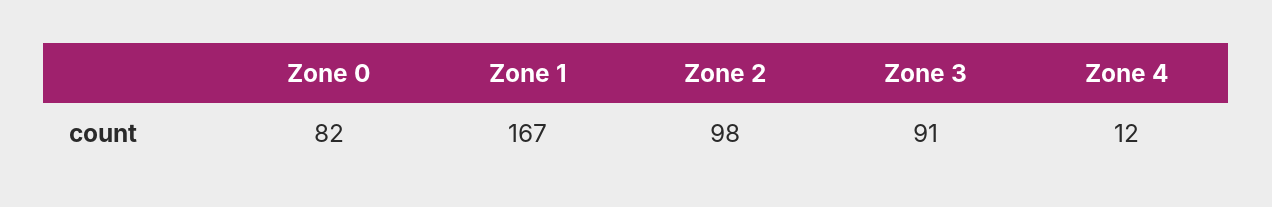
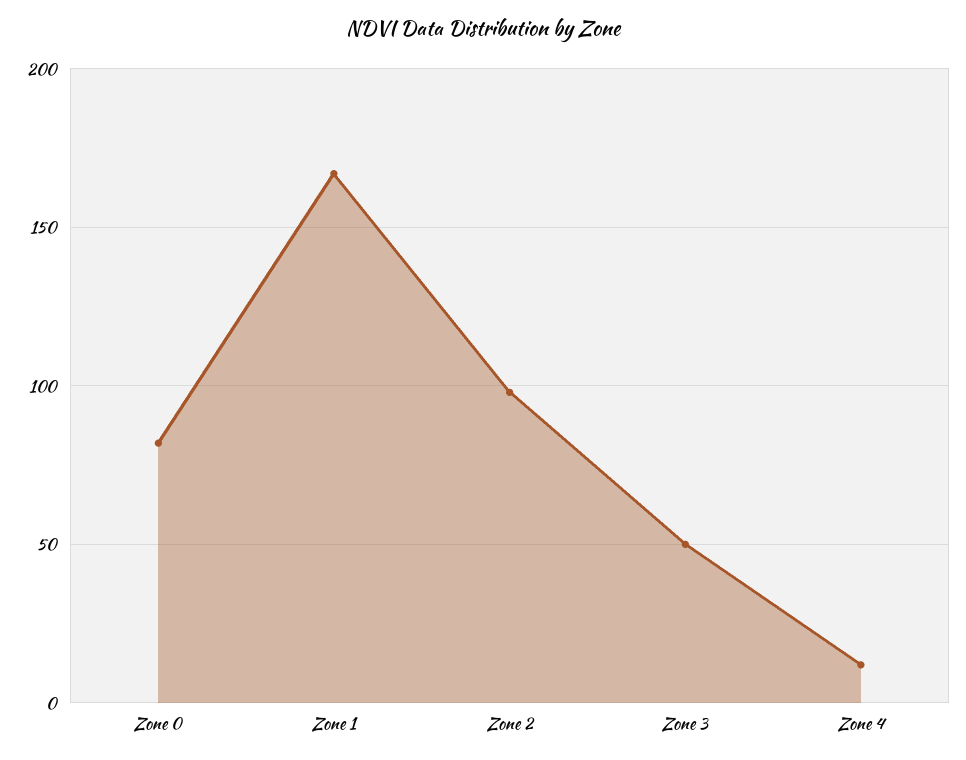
  {
    "Zone 0": 82,
    "Zone 1": 167,
    "Zone 2": 98,
-   "Zone 3": 91,
+   "Zone 3": 50,
    "Zone 4": 12
  }

